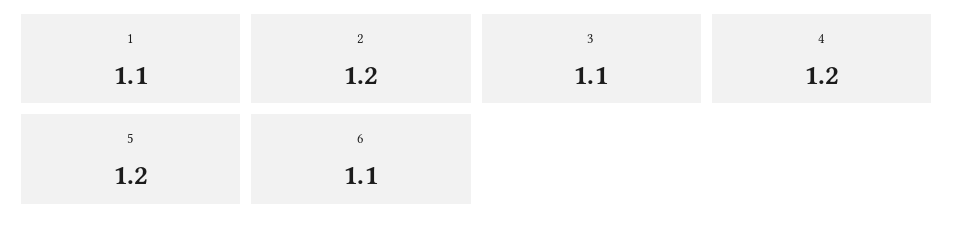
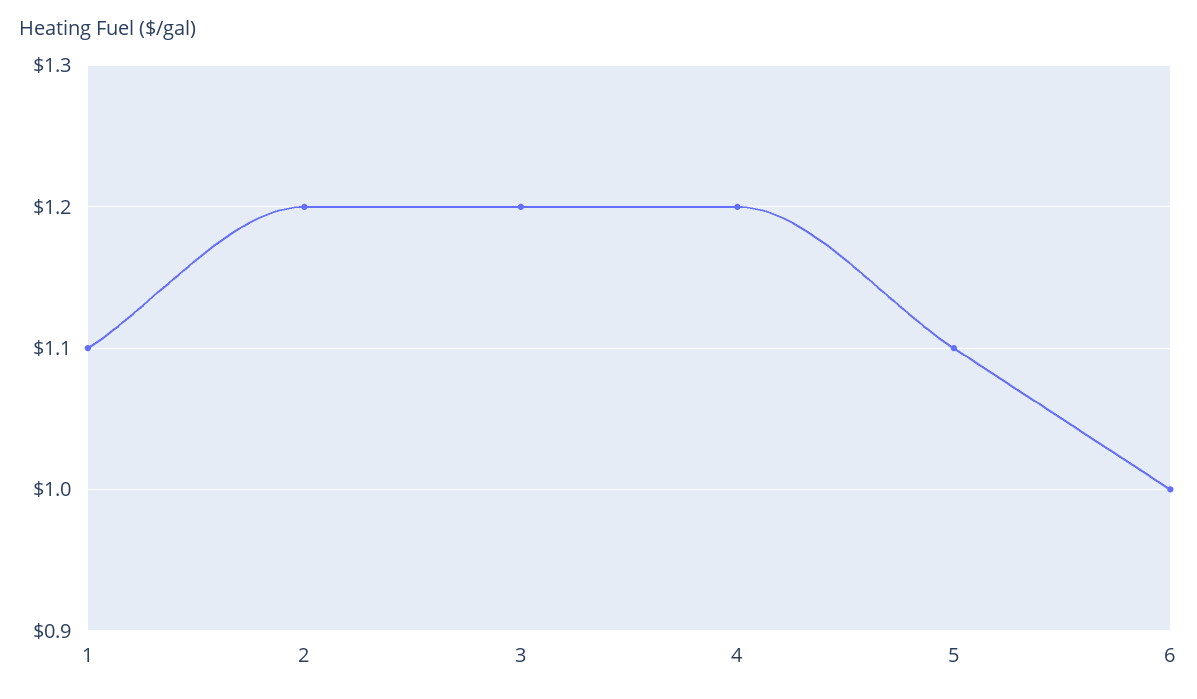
  {
    "1": 1.1,
    "2": 1.2,
-   "3": 1.1,
+   "3": 1.2,
    "4": 1.2,
-   "5": 1.2,
+   "5": 1.1,
-   "6": 1.1
+   "6": 1
  }

